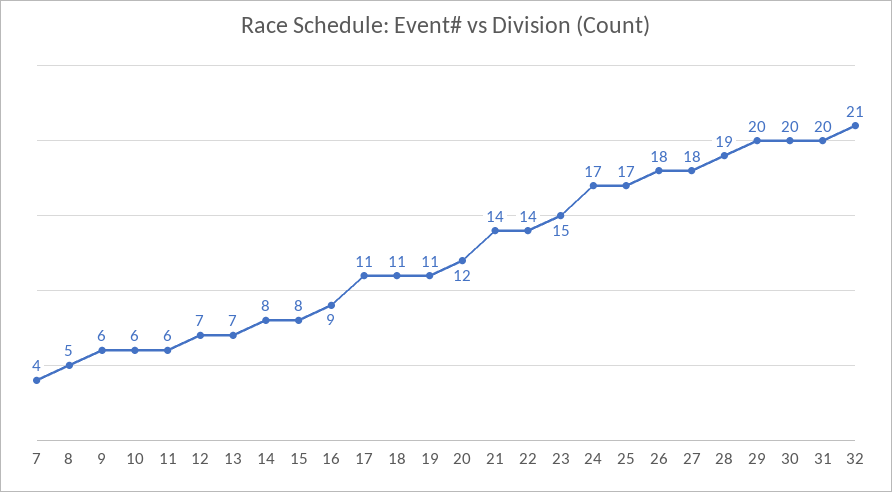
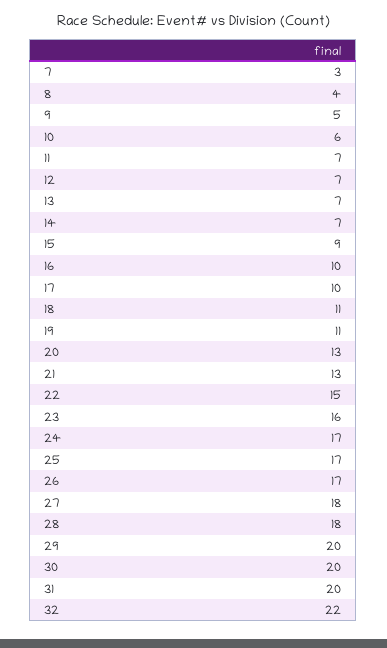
  {
-   "7": 4,
+   "7": 3,
-   "8": 5,
+   "8": 4,
-   "9": 6,
+   "9": 5,
    "10": 6,
-   "11": 6,
+   "11": 7,
    "12": 7,
    "13": 7,
-   "14": 8,
+   "14": 7,
-   "15": 8,
+   "15": 9,
-   "16": 9,
+   "16": 10,
-   "17": 11,
+   "17": 10,
    "18": 11,
    "19": 11,
-   "20": 12,
+   "20": 13,
-   "21": 14,
+   "21": 13,
-   "22": 14,
+   "22": 15,
-   "23": 15,
+   "23": 16,
    "24": 17,
    "25": 17,
-   "26": 18,
+   "26": 17,
    "27": 18,
-   "28": 19,
+   "28": 18,
    "29": 20,
    "30": 20,
    "31": 20,
-   "32": 21
+   "32": 22
  }

